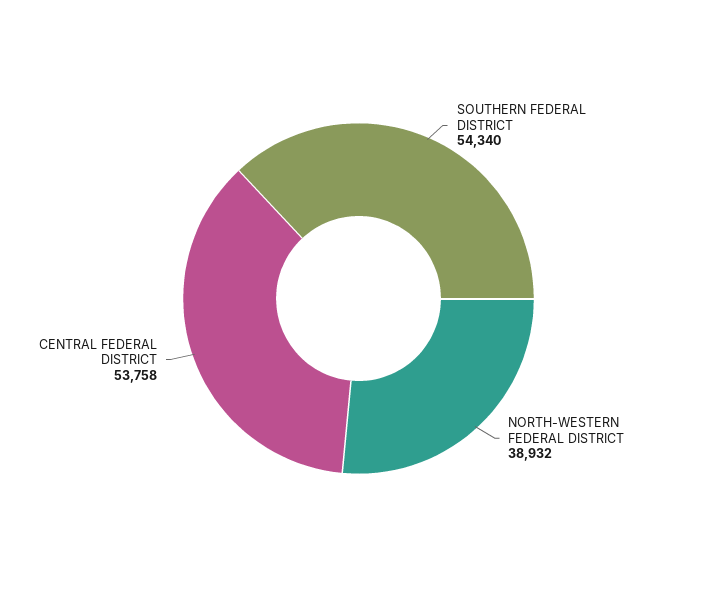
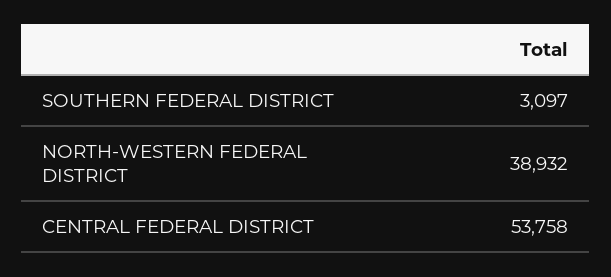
  {
-   "SOUTHERN FEDERAL DISTRICT": 54340,
+   "SOUTHERN FEDERAL DISTRICT": 3097,
    "NORTH-WESTERN FEDERAL DISTRICT": 38932,
    "CENTRAL FEDERAL DISTRICT": 53758
  }

